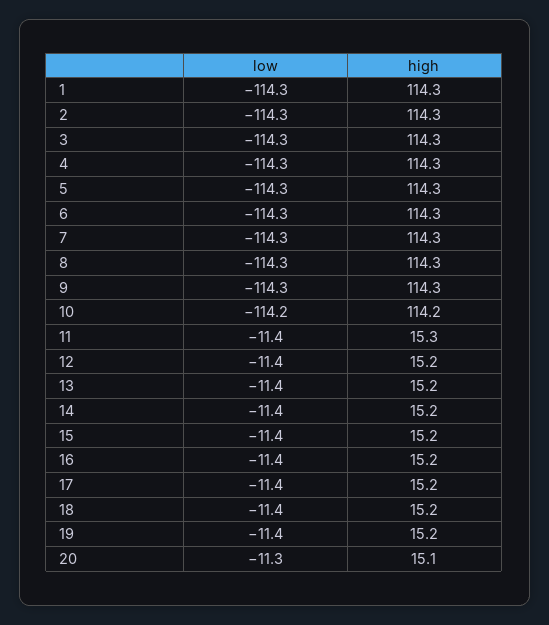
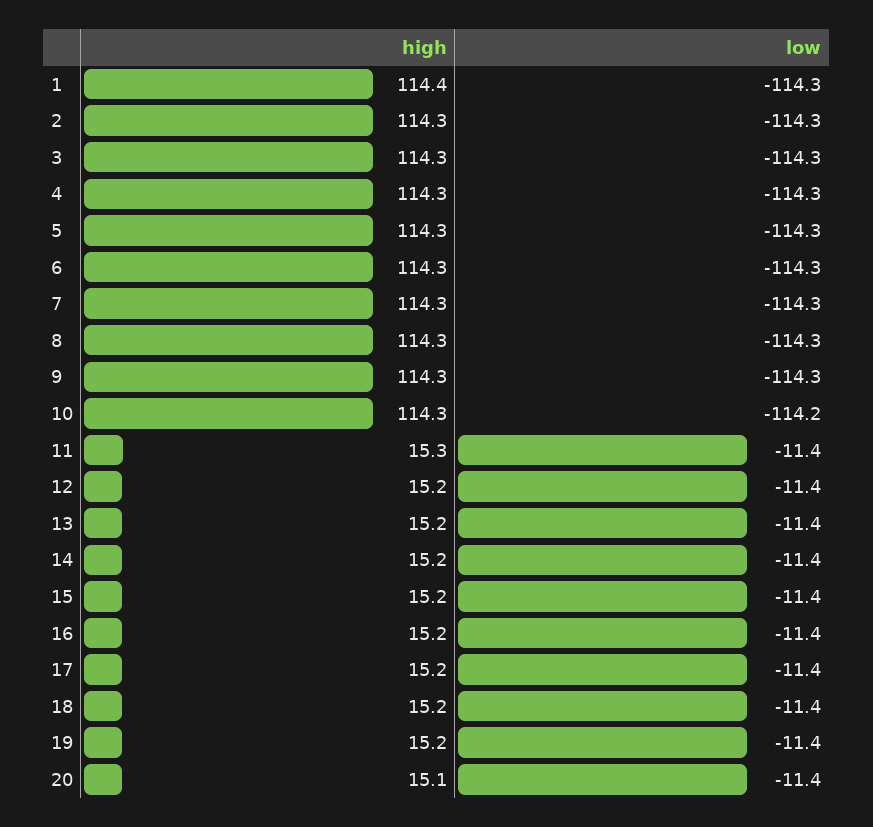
  {
    "low": {
      "1": -114.3,
      "2": -114.3,
      "3": -114.3,
      "4": -114.3,
      "5": -114.3,
      "6": -114.3,
      "7": -114.3,
      "8": -114.3,
      "9": -114.3,
      "10": -114.2,
      "11": -11.4,
      "12": -11.4,
      "13": -11.4,
      "14": -11.4,
      "15": -11.4,
      "16": -11.4,
      "17": -11.4,
      "18": -11.4,
      "19": -11.4,
-     "20": -11.3
+     "20": -11.4
    },
    "high": {
-     "1": 114.3,
+     "1": 114.4,
      "2": 114.3,
      "3": 114.3,
      "4": 114.3,
      "5": 114.3,
      "6": 114.3,
      "7": 114.3,
      "8": 114.3,
      "9": 114.3,
-     "10": 114.2,
+     "10": 114.3,
      "11": 15.3,
      "12": 15.2,
      "13": 15.2,
      "14": 15.2,
      "15": 15.2,
      "16": 15.2,
      "17": 15.2,
      "18": 15.2,
      "19": 15.2,
      "20": 15.1
    }
  }

